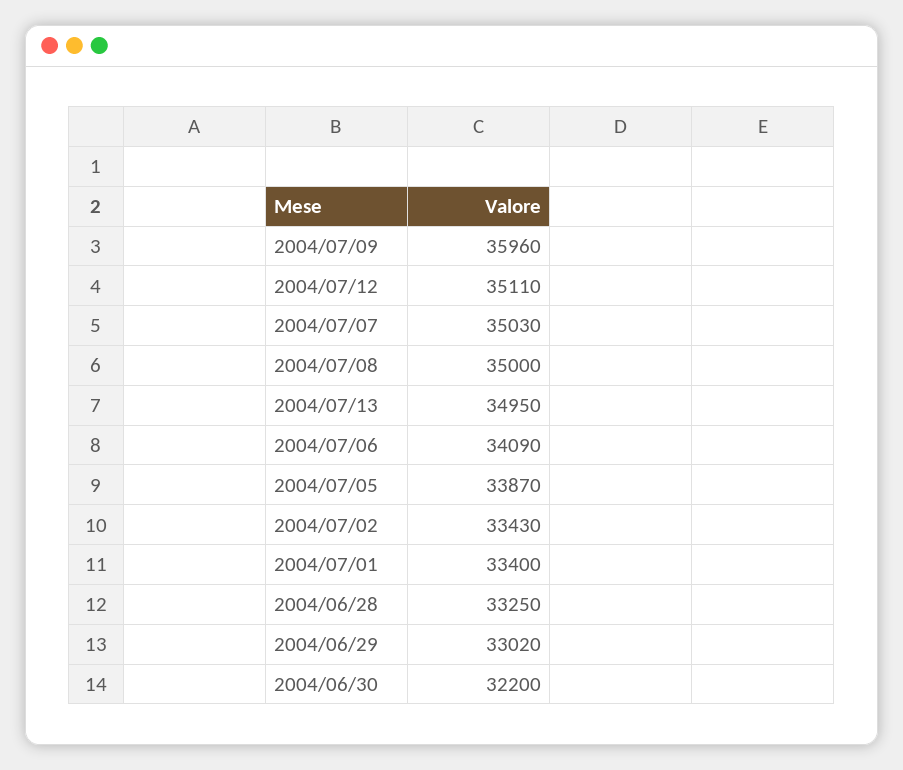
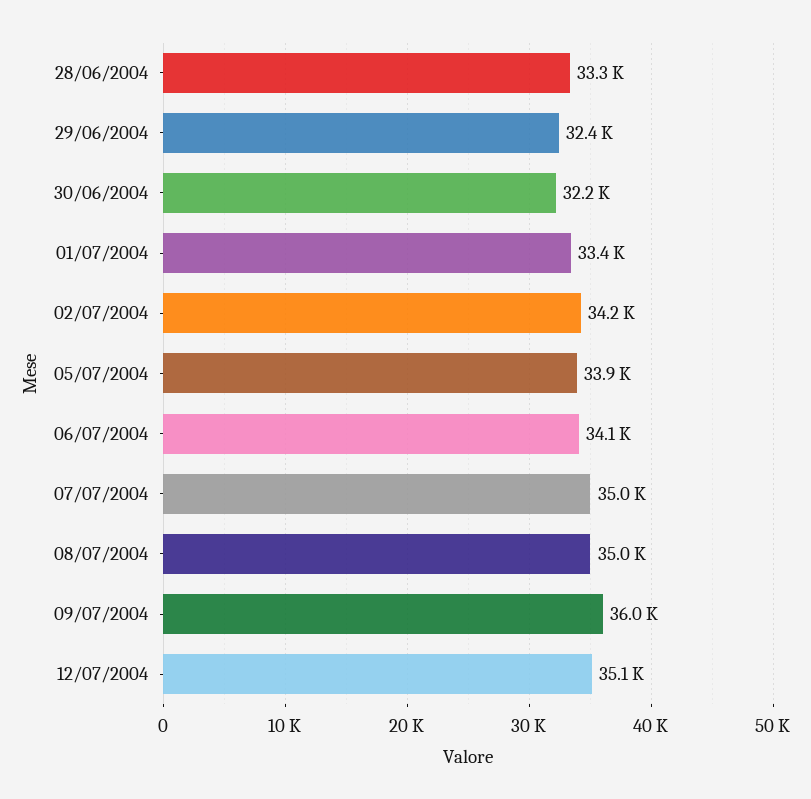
  {
    "2004/07/09": 35960,
    "2004/07/12": 35110,
    "2004/07/07": 35030,
    "2004/07/08": 35000,
-   "2004/07/13": 34950,
    "2004/07/06": 34090,
    "2004/07/05": 33870,
-   "2004/07/02": 33430,
+   "2004/07/02": 34200,
    "2004/07/01": 33400,
    "2004/06/28": 33250,
-   "2004/06/29": 33020,
+   "2004/06/29": 32400,
    "2004/06/30": 32200
  }

